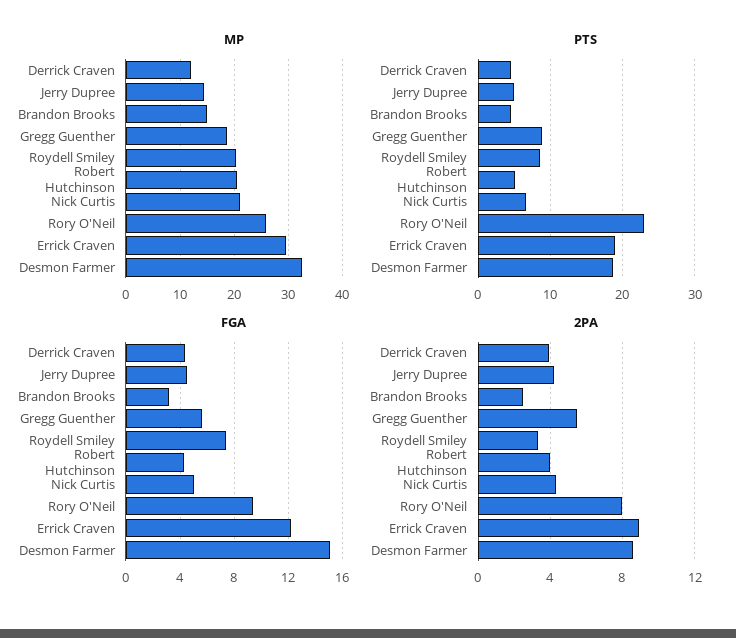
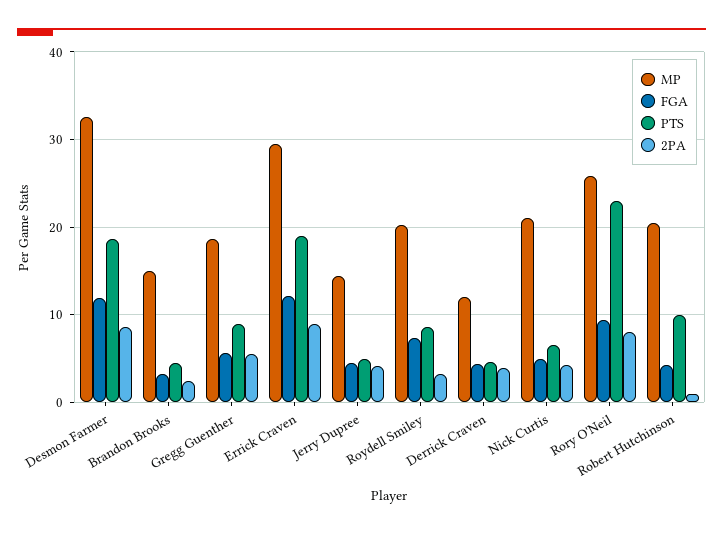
  {
    "MP": {
      "Derrick Craven": 12,
      "Jerry Dupree": 14,
      "Brandon Brooks": 15,
      "Gregg Guenther": 19,
      "Roydell Smiley": 20,
      "Robert Hutchinson": 21,
      "Nick Curtis": 21,
      "Rory O'Neil": 26,
      "Errick Craven": 30,
      "Desmon Farmer": 33
    },
    "PTS": {
      "Derrick Craven": 5,
      "Jerry Dupree": 5,
      "Brandon Brooks": 5,
      "Gregg Guenther": 9,
      "Roydell Smiley": 9,
-     "Robert Hutchinson": 5,
+     "Robert Hutchinson": 10,
      "Nick Curtis": 7,
      "Rory O'Neil": 23,
      "Errick Craven": 19,
      "Desmon Farmer": 19
    },
    "FGA": {
      "Derrick Craven": 4.5,
      "Jerry Dupree": 4.5,
      "Brandon Brooks": 3,
      "Gregg Guenther": 5.5,
      "Roydell Smiley": 7.5,
      "Robert Hutchinson": 4.5,
      "Nick Curtis": 5,
      "Rory O'Neil": 9.5,
      "Errick Craven": 12,
-     "Desmon Farmer": 15
+     "Desmon Farmer": 12
    },
    "2PA": {
      "Derrick Craven": 4,
      "Jerry Dupree": 4,
      "Brandon Brooks": 2.5,
      "Gregg Guenther": 5.5,
      "Roydell Smiley": 3.5,
-     "Robert Hutchinson": 4,
+     "Robert Hutchinson": 1,
      "Nick Curtis": 4.5,
      "Rory O'Neil": 8,
      "Errick Craven": 9,
      "Desmon Farmer": 8.5
    }
  }

